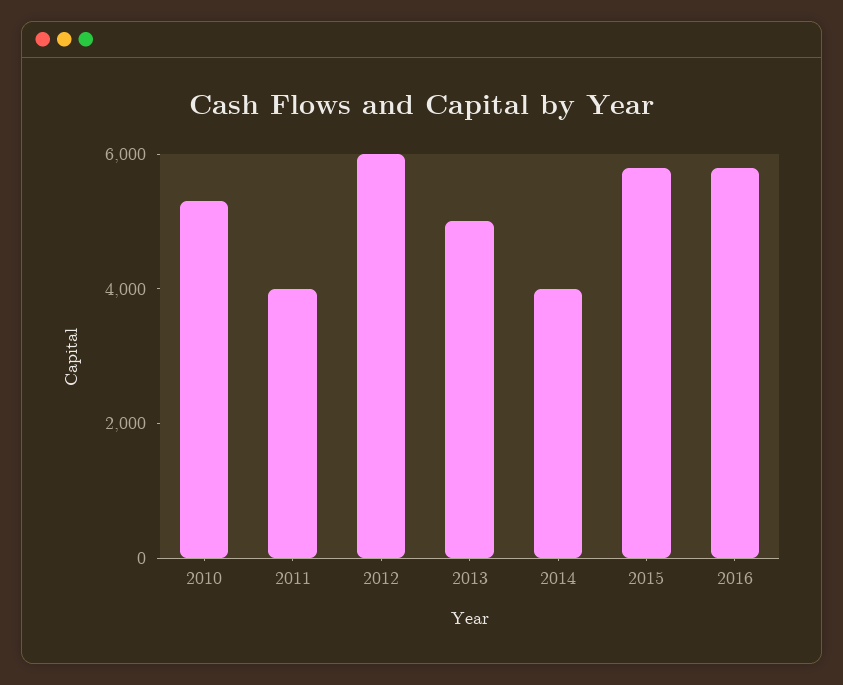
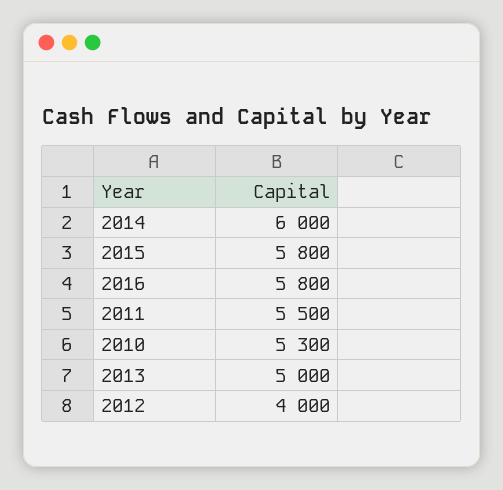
  {
    "2010": 5300,
-   "2011": 4000,
+   "2011": 5500,
-   "2012": 6000,
+   "2012": 4000,
    "2013": 5000,
-   "2014": 4000,
+   "2014": 6000,
    "2015": 5800,
    "2016": 5800
  }

